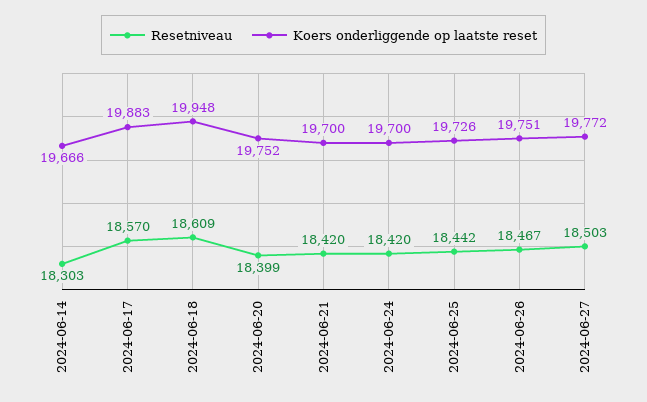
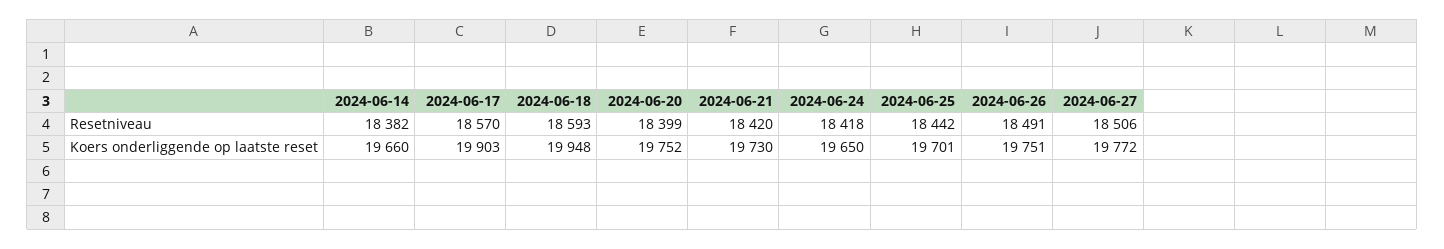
  {
    "Resetniveau": {
-     "2024-06-14": 18303,
+     "2024-06-14": 18382,
      "2024-06-17": 18570,
-     "2024-06-18": 18609,
+     "2024-06-18": 18593,
      "2024-06-20": 18399,
      "2024-06-21": 18420,
-     "2024-06-24": 18420,
+     "2024-06-24": 18418,
      "2024-06-25": 18442,
-     "2024-06-26": 18467,
+     "2024-06-26": 18491,
-     "2024-06-27": 18503
+     "2024-06-27": 18506
    },
    "Koers onderliggende op laatste reset": {
-     "2024-06-14": 19666,
+     "2024-06-14": 19660,
-     "2024-06-17": 19883,
+     "2024-06-17": 19903,
      "2024-06-18": 19948,
      "2024-06-20": 19752,
-     "2024-06-21": 19700,
+     "2024-06-21": 19730,
-     "2024-06-24": 19700,
+     "2024-06-24": 19650,
-     "2024-06-25": 19726,
+     "2024-06-25": 19701,
      "2024-06-26": 19751,
      "2024-06-27": 19772
    }
  }

